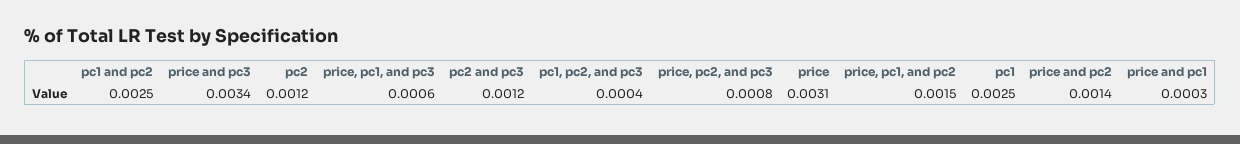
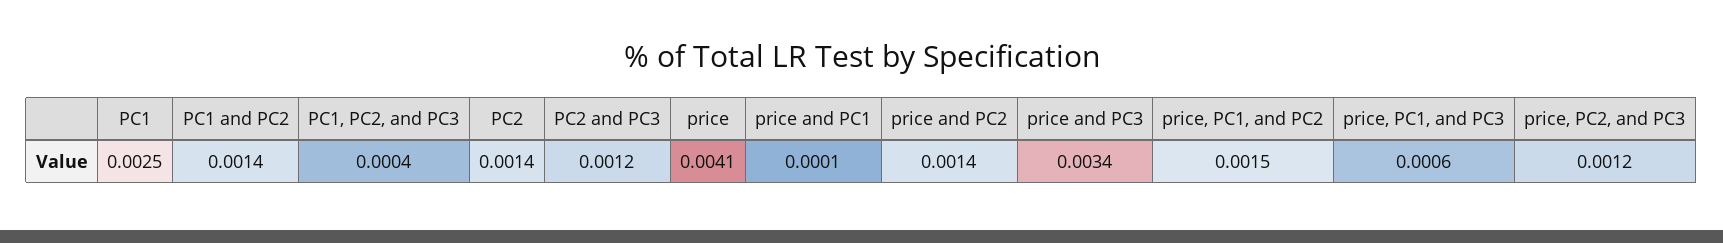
  {
-   "pc1 and pc2": 0.0025,
+   "pc1 and pc2": 0.0014,
    "price and pc3": 0.0034,
-   "pc2": 0.0012,
+   "pc2": 0.0014,
    "price, pc1, and pc3": 0.0006,
    "pc2 and pc3": 0.0012,
    "pc1, pc2, and pc3": 0.0004,
-   "price, pc2, and pc3": 0.0008,
+   "price, pc2, and pc3": 0.0012,
-   "price": 0.0031,
+   "price": 0.0041,
    "price, pc1, and pc2": 0.0015,
    "pc1": 0.0025,
    "price and pc2": 0.0014,
-   "price and pc1": 0.0003
+   "price and pc1": 0.0001
  }

